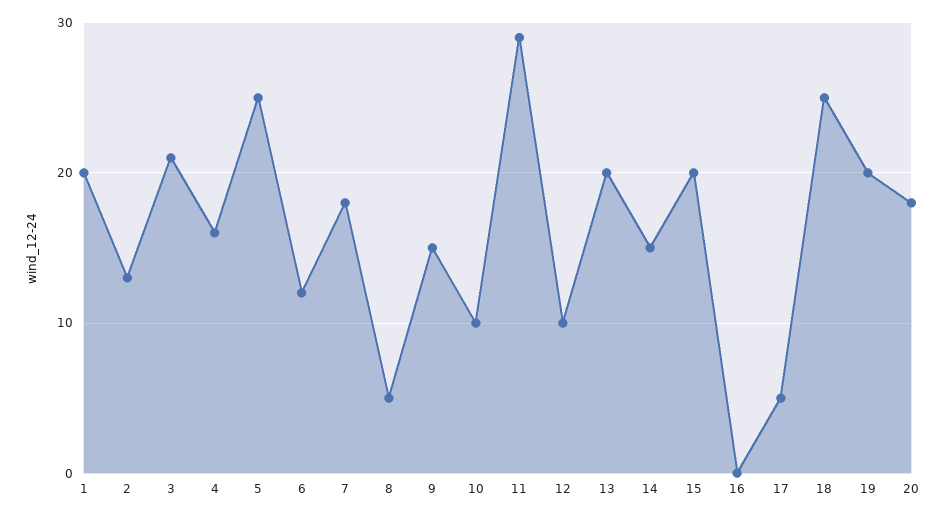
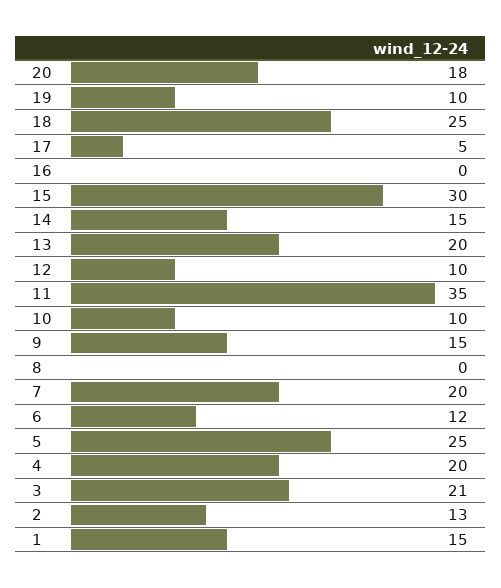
  {
-   "1": 20,
+   "1": 15,
    "2": 13,
    "3": 21,
-   "4": 16,
+   "4": 20,
    "5": 25,
    "6": 12,
-   "7": 18,
+   "7": 20,
-   "8": 5,
+   "8": 0,
    "9": 15,
    "10": 10,
-   "11": 29,
+   "11": 35,
    "12": 10,
    "13": 20,
    "14": 15,
-   "15": 20,
+   "15": 30,
    "16": 0,
    "17": 5,
    "18": 25,
-   "19": 20,
+   "19": 10,
    "20": 18
  }

